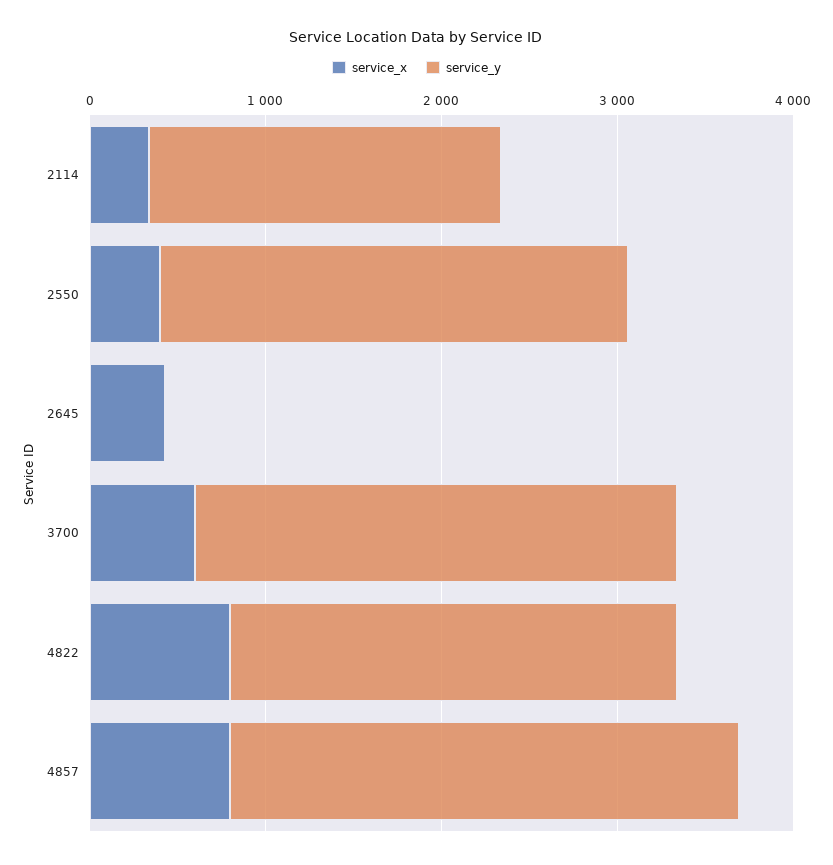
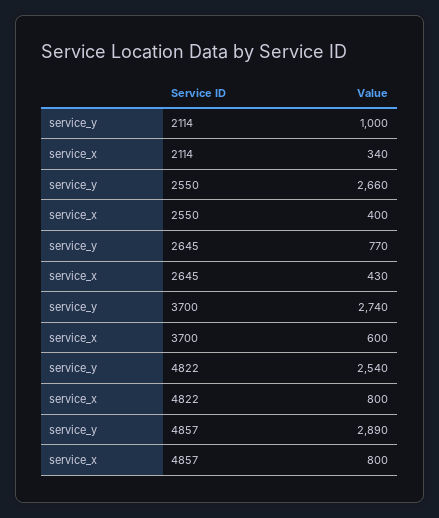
  {
    "service_x": {
      "2114": 340,
      "2550": 400,
      "2645": 430,
      "3700": 600,
      "4822": 800,
      "4857": 800
    },
    "service_y": {
-     "2114": 2000,
+     "2114": 1000,
      "2550": 2660,
-     "2645": 0,
+     "2645": 770,
      "3700": 2740,
      "4822": 2540,
      "4857": 2890
    }
  }

